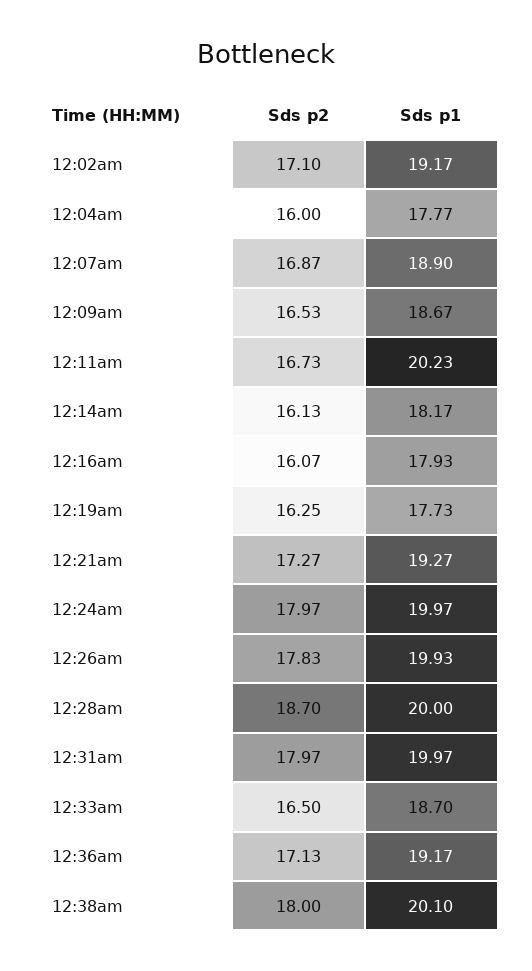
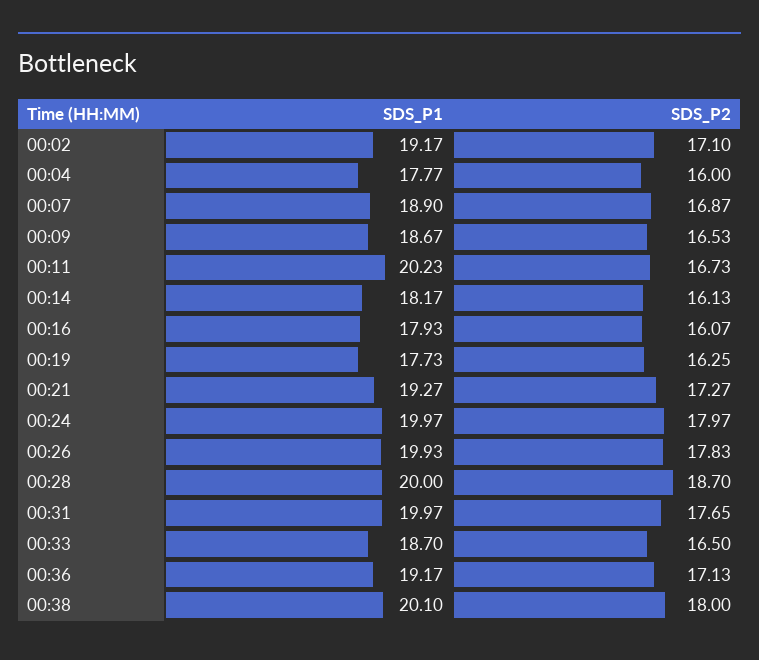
  {
    "Sds p2": {
      "12:02am": 17.1,
      "12:04am": 16,
      "12:07am": 16.87,
      "12:09am": 16.53,
      "12:11am": 16.73,
      "12:14am": 16.13,
      "12:16am": 16.07,
      "12:19am": 16.25,
      "12:21am": 17.27,
      "12:24am": 17.97,
      "12:26am": 17.83,
      "12:28am": 18.7,
-     "12:31am": 17.97,
+     "12:31am": 17.65,
      "12:33am": 16.5,
      "12:36am": 17.13,
      "12:38am": 18
    },
    "Sds p1": {
      "12:02am": 19.17,
      "12:04am": 17.77,
      "12:07am": 18.9,
      "12:09am": 18.67,
      "12:11am": 20.23,
      "12:14am": 18.17,
      "12:16am": 17.93,
      "12:19am": 17.73,
      "12:21am": 19.27,
      "12:24am": 19.97,
      "12:26am": 19.93,
      "12:28am": 20,
      "12:31am": 19.97,
      "12:33am": 18.7,
      "12:36am": 19.17,
      "12:38am": 20.1
    }
  }

